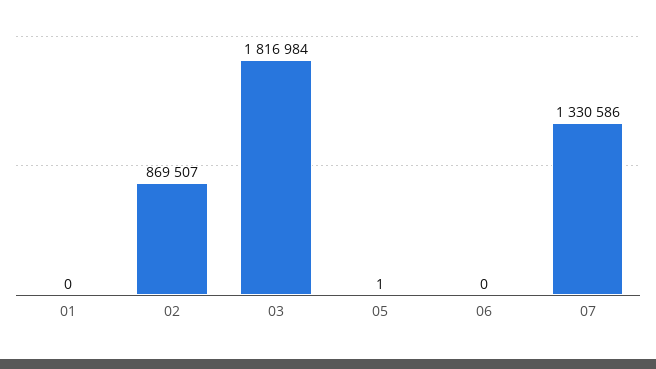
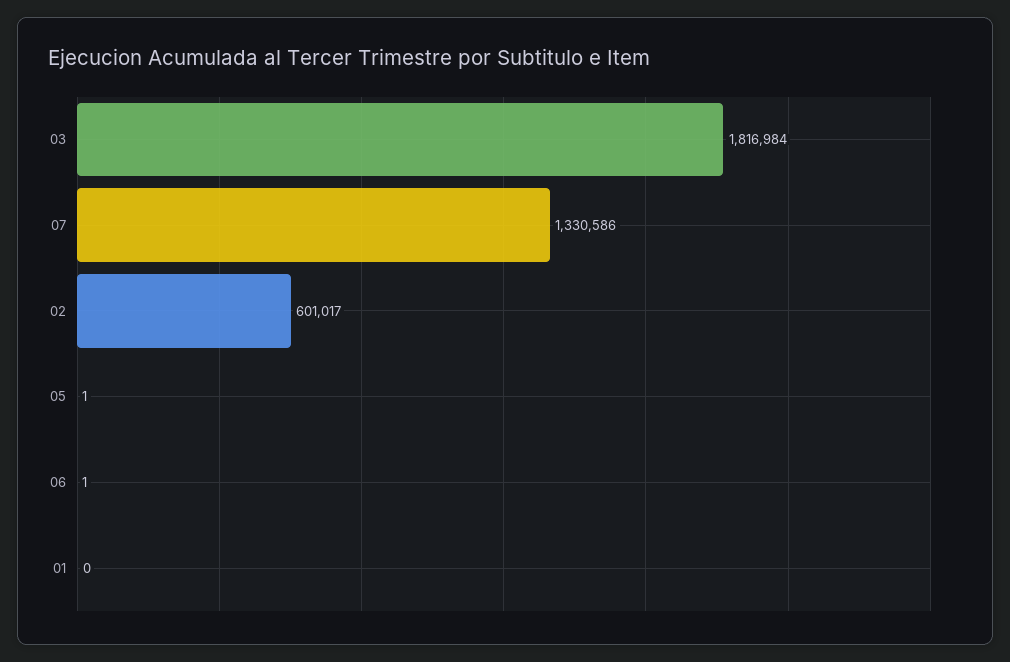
  {
    "01": 0,
-   "02": 869507,
+   "02": 601017,
    "03": 1816984,
    "05": 1,
-   "06": 0,
+   "06": 1,
    "07": 1330586
  }

